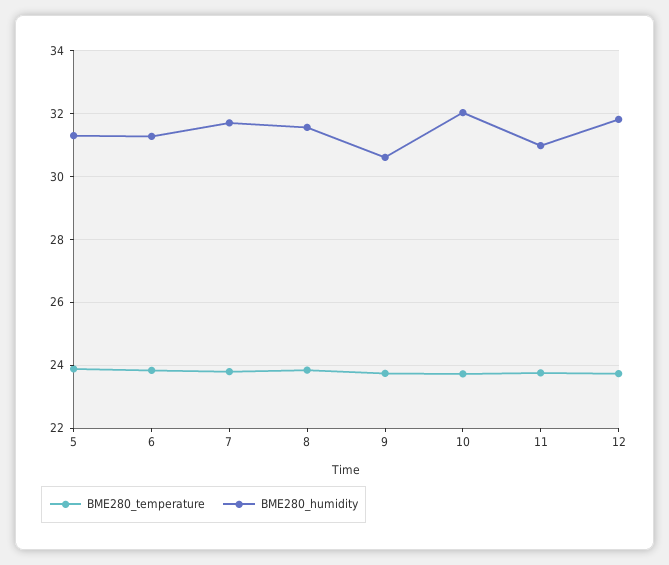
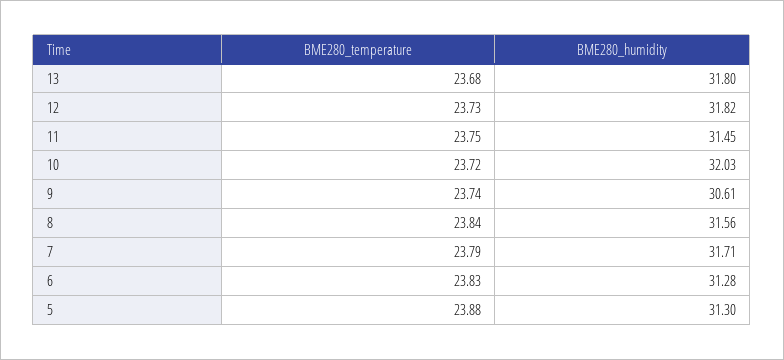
  {
    "BME280_temperature": {
      "5": 23.88,
      "6": 23.83,
      "7": 23.79,
      "8": 23.84,
      "9": 23.74,
      "10": 23.72,
      "11": 23.75,
-     "12": 23.73
+     "12": 23.73,
+     "13": 23.68
    },
    "BME280_humidity": {
      "5": 31.3,
      "6": 31.28,
      "7": 31.71,
      "8": 31.56,
      "9": 30.61,
      "10": 32.03,
-     "11": 31,
+     "11": 31.45,
-     "12": 31.82
+     "12": 31.82,
+     "13": 31.8
    }
  }

